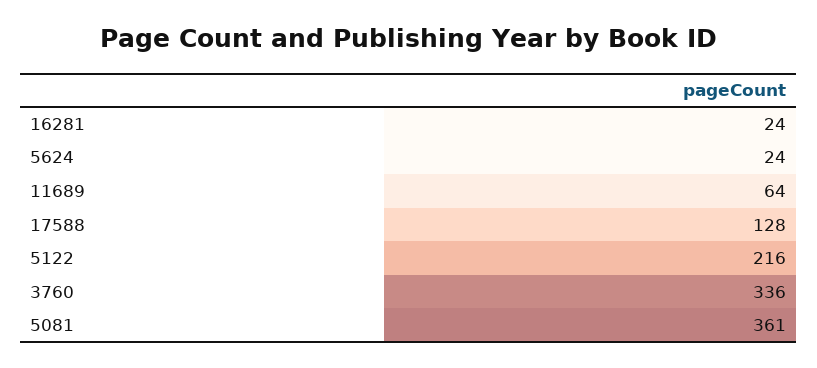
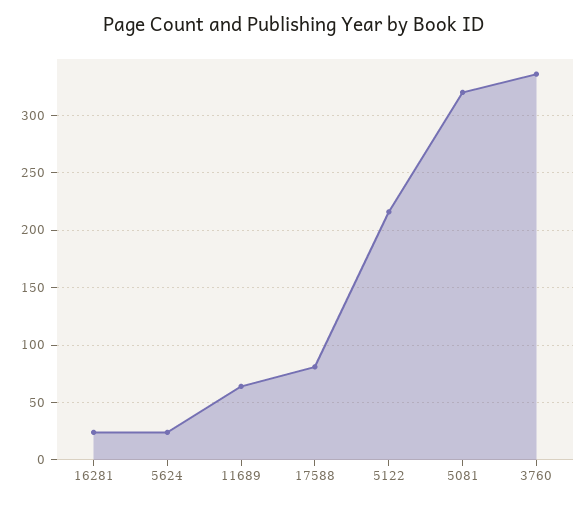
  {
    "16281": 24,
    "5624": 24,
    "11689": 64,
-   "17588": 128,
+   "17588": 80,
    "5122": 216,
    "3760": 336,
-   "5081": 361
+   "5081": 320
  }

